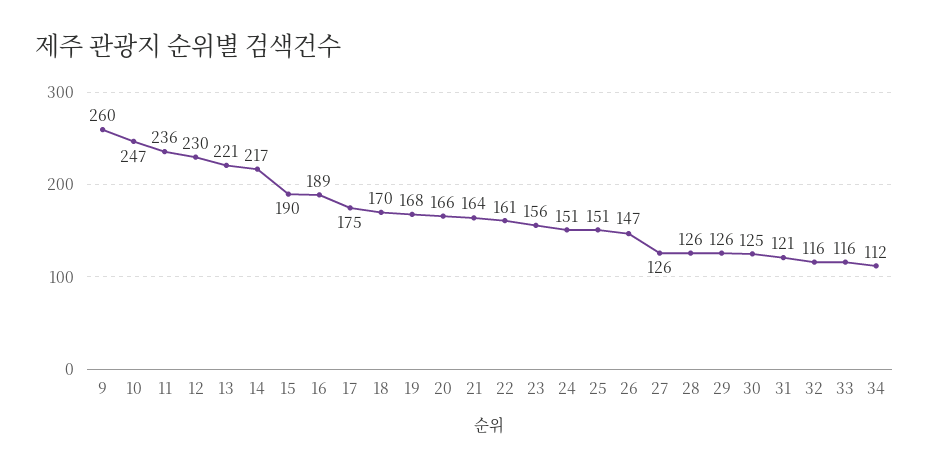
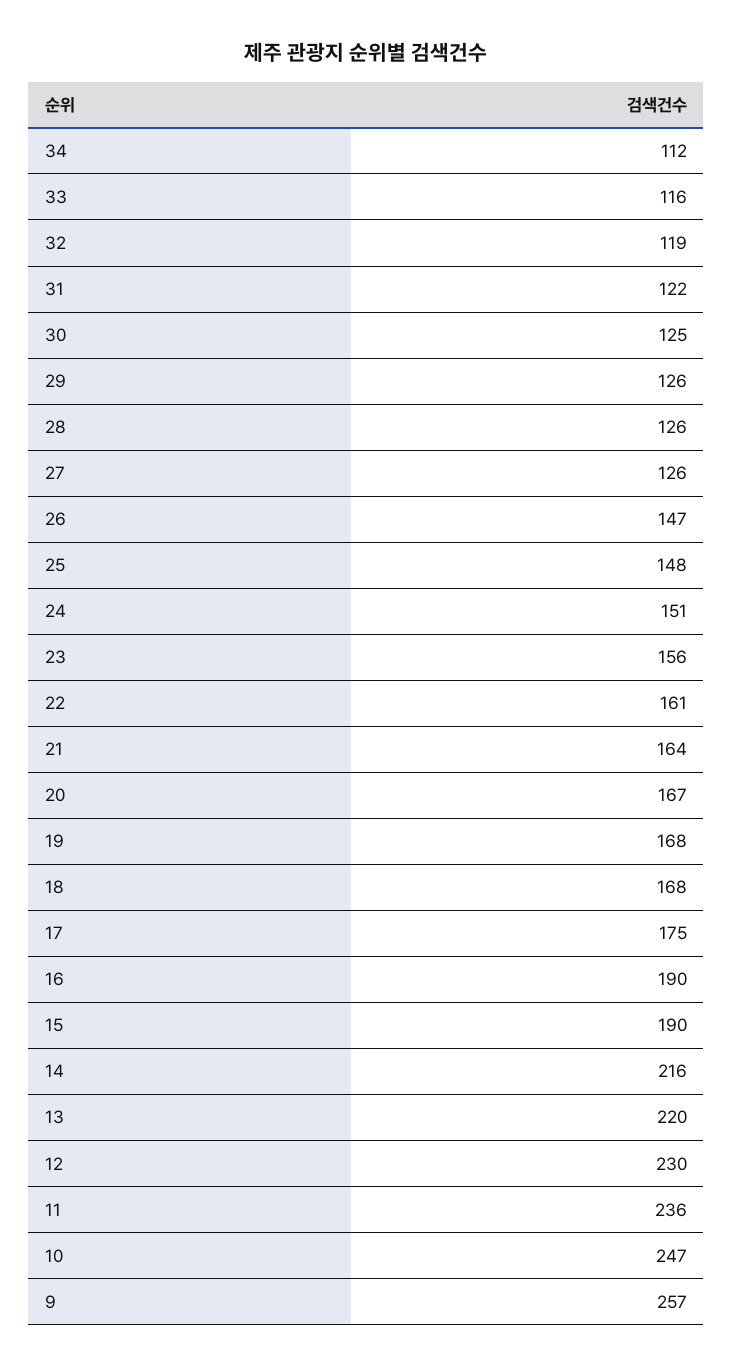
  {
-   "9": 260,
+   "9": 257,
    "10": 247,
    "11": 236,
    "12": 230,
-   "13": 221,
+   "13": 220,
-   "14": 217,
+   "14": 216,
    "15": 190,
-   "16": 189,
+   "16": 190,
    "17": 175,
-   "18": 170,
+   "18": 168,
    "19": 168,
-   "20": 166,
+   "20": 167,
    "21": 164,
    "22": 161,
    "23": 156,
    "24": 151,
-   "25": 151,
+   "25": 148,
    "26": 147,
    "27": 126,
    "28": 126,
    "29": 126,
    "30": 125,
-   "31": 121,
+   "31": 122,
-   "32": 116,
+   "32": 119,
    "33": 116,
    "34": 112
  }

